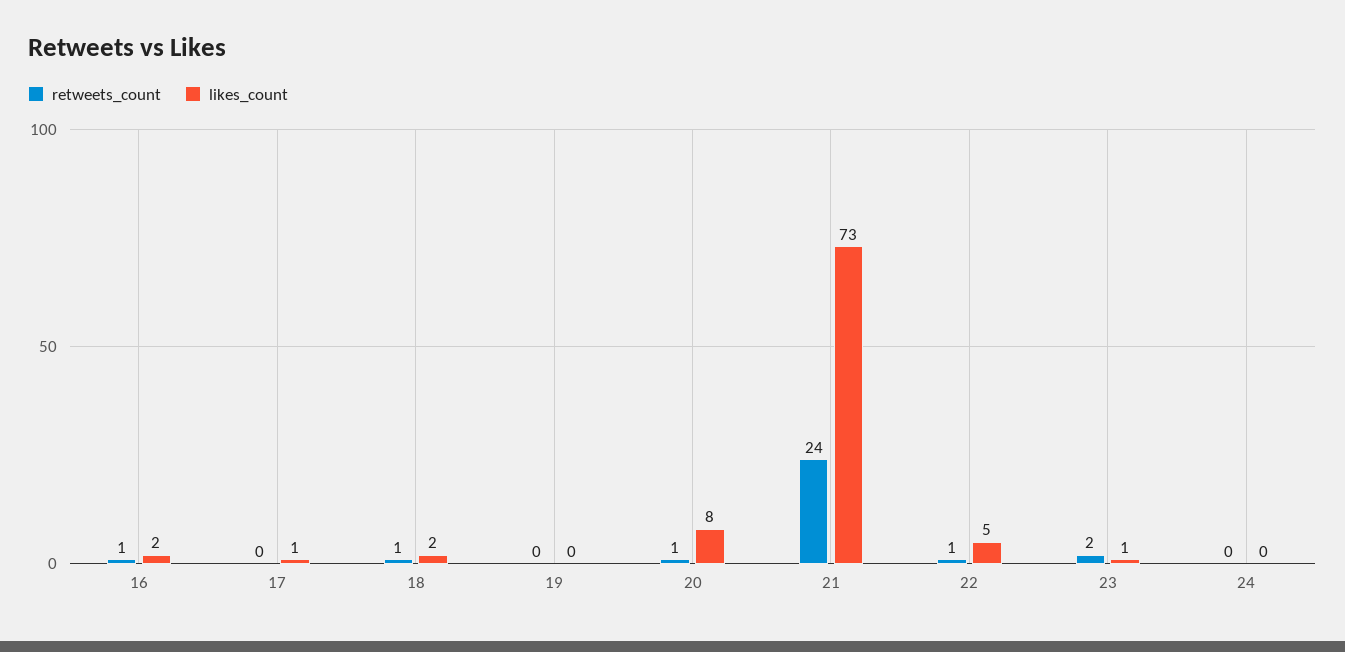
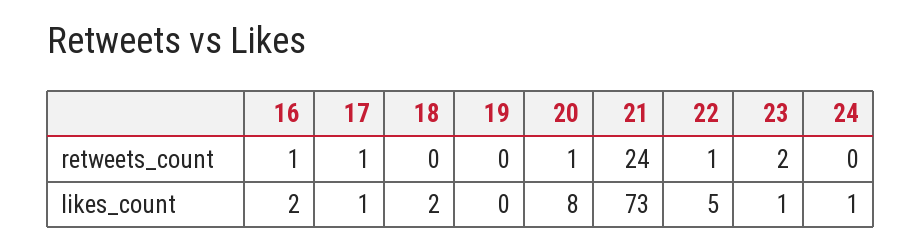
  {
    "retweets_count": {
      "16": 1,
-     "17": 0,
+     "17": 1,
-     "18": 1,
+     "18": 0,
      "19": 0,
      "20": 1,
      "21": 24,
      "22": 1,
      "23": 2,
      "24": 0
    },
    "likes_count": {
      "16": 2,
      "17": 1,
      "18": 2,
      "19": 0,
      "20": 8,
      "21": 73,
      "22": 5,
      "23": 1,
-     "24": 0
+     "24": 1
    }
  }

